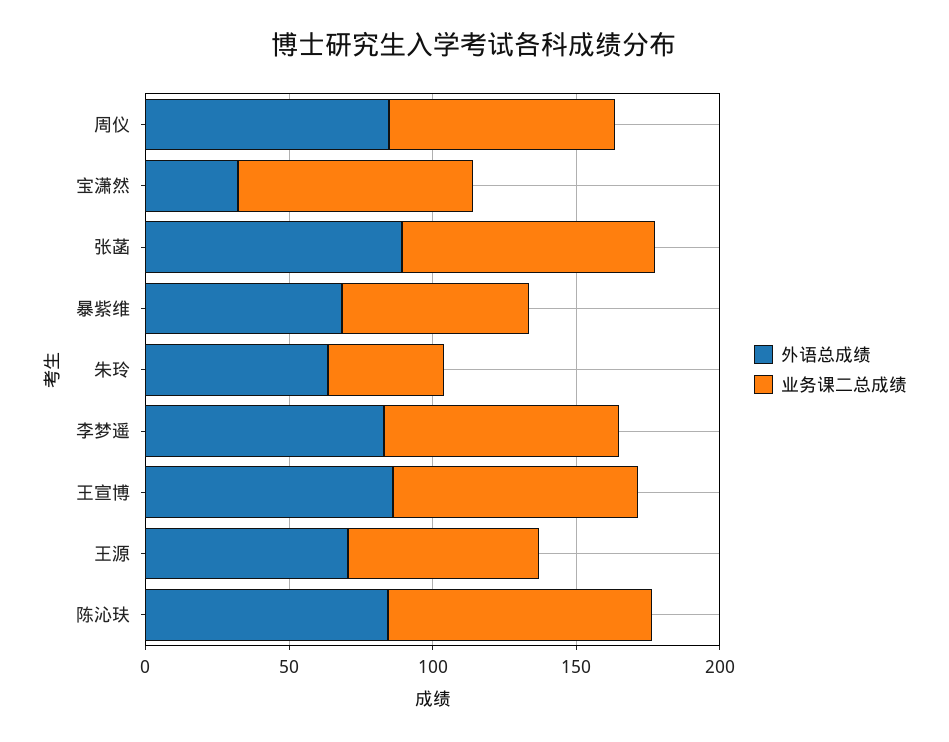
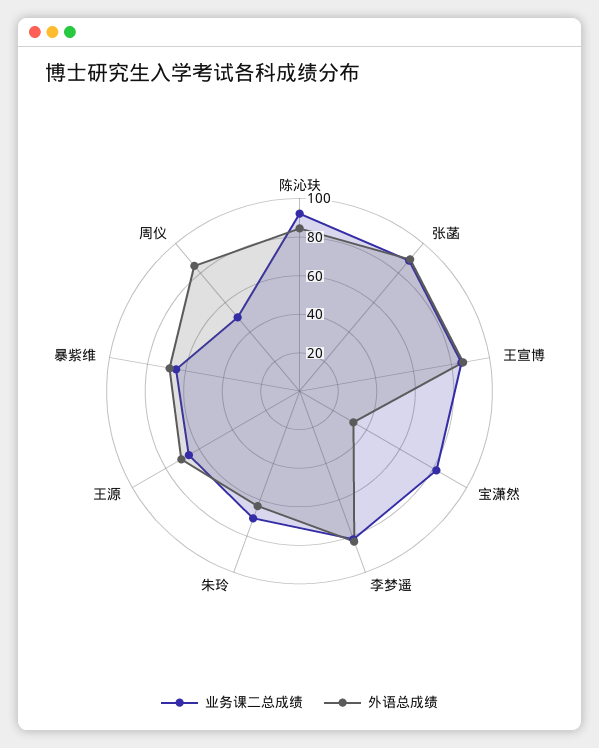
  {
    "外语总成绩": {
      "周仪": 85,
      "宝潇然": 30,
      "张菡": 90,
      "暴紫维": 70,
      "朱玲": 65,
      "李梦遥": 85,
      "王宣博": 85,
      "王源": 70,
      "陈沁玞": 85
    },
    "业务课二总成绩": {
-     "周仪": 80,
+     "周仪": 50,
      "宝潇然": 80,
      "张菡": 90,
      "暴紫维": 65,
-     "朱玲": 40,
+     "朱玲": 70,
      "李梦遥": 80,
      "王宣博": 85,
      "王源": 65,
      "陈沁玞": 90
    }
  }

